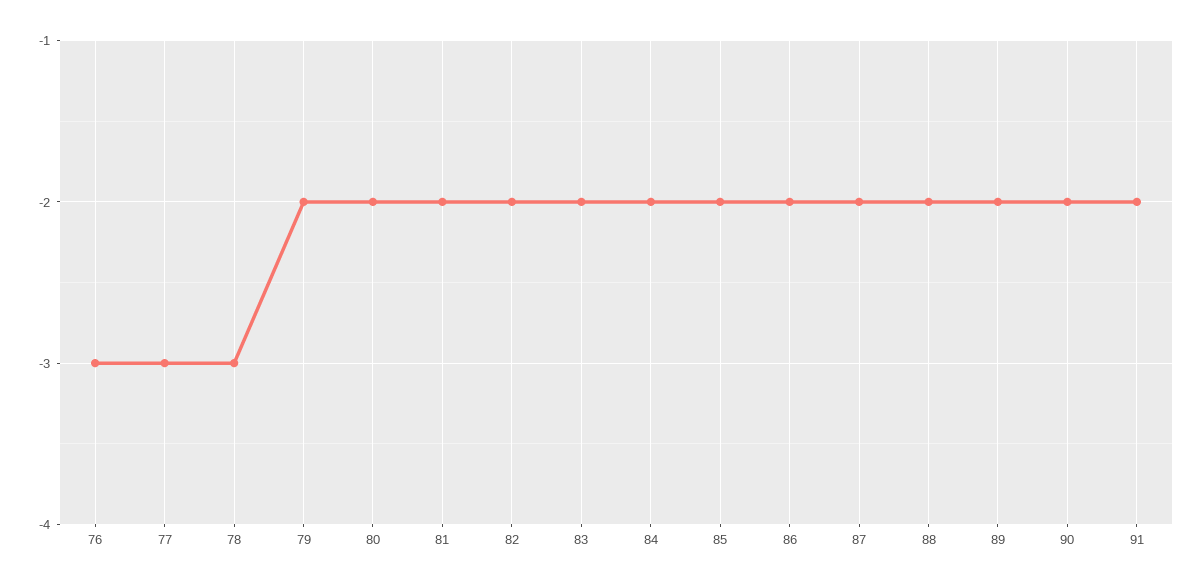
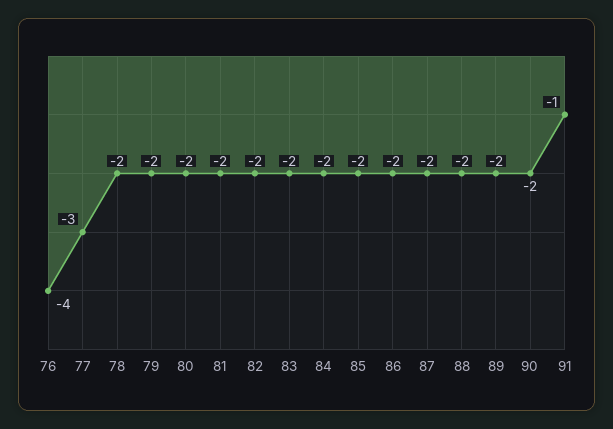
  {
-   "76": -3,
+   "76": -4,
    "77": -3,
-   "78": -3,
+   "78": -2,
    "79": -2,
    "80": -2,
    "81": -2,
    "82": -2,
    "83": -2,
    "84": -2,
    "85": -2,
    "86": -2,
    "87": -2,
    "88": -2,
    "89": -2,
    "90": -2,
-   "91": -2
+   "91": -1
  }

